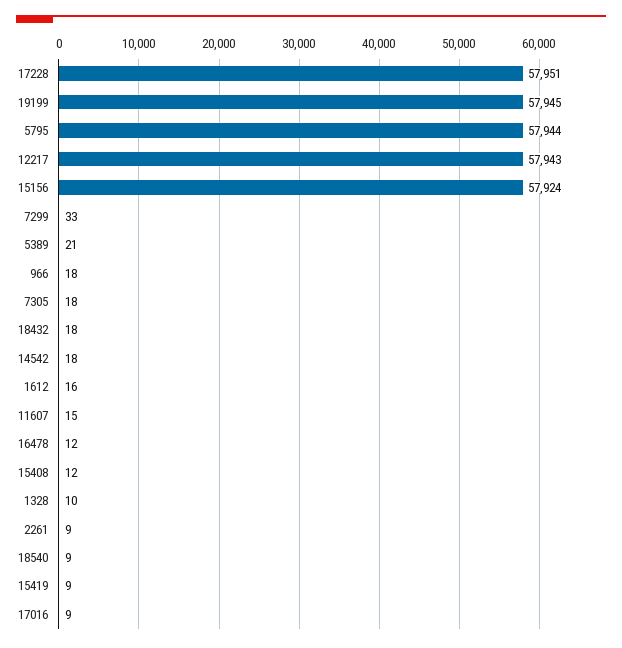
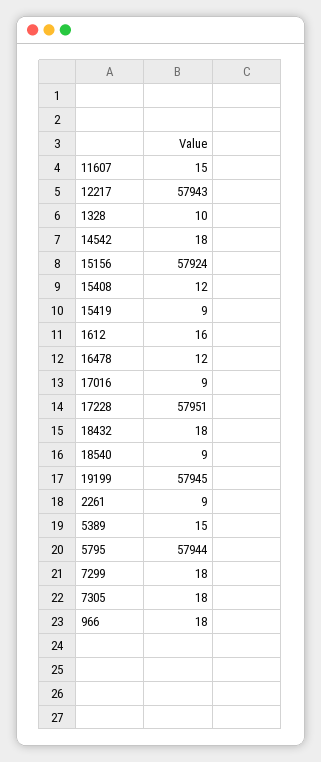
  {
    "17228": 57951,
    "19199": 57945,
    "5795": 57944,
    "12217": 57943,
    "15156": 57924,
-   "7299": 33,
+   "7299": 18,
-   "5389": 21,
+   "5389": 15,
    "966": 18,
    "7305": 18,
    "18432": 18,
    "14542": 18,
    "1612": 16,
    "11607": 15,
    "16478": 12,
    "15408": 12,
    "1328": 10,
    "2261": 9,
    "18540": 9,
    "15419": 9,
    "17016": 9
  }

